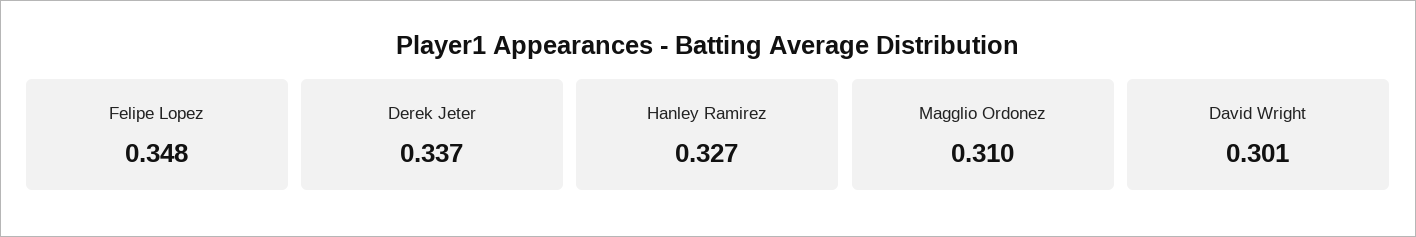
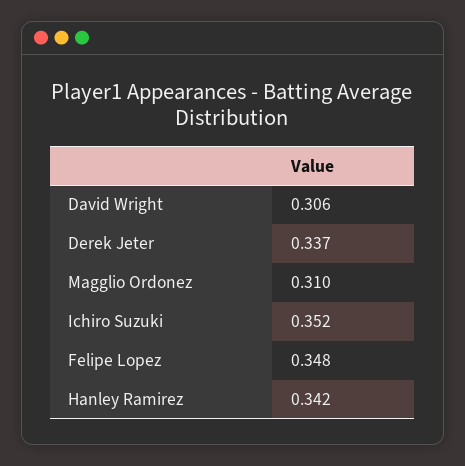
  {
    "Felipe Lopez": 0.348,
    "Derek Jeter": 0.337,
-   "Hanley Ramirez": 0.327,
+   "Hanley Ramirez": 0.342,
    "Magglio Ordonez": 0.31,
-   "David Wright": 0.301
+   "David Wright": 0.306,
+   "Ichiro Suzuki": 0.352
  }

